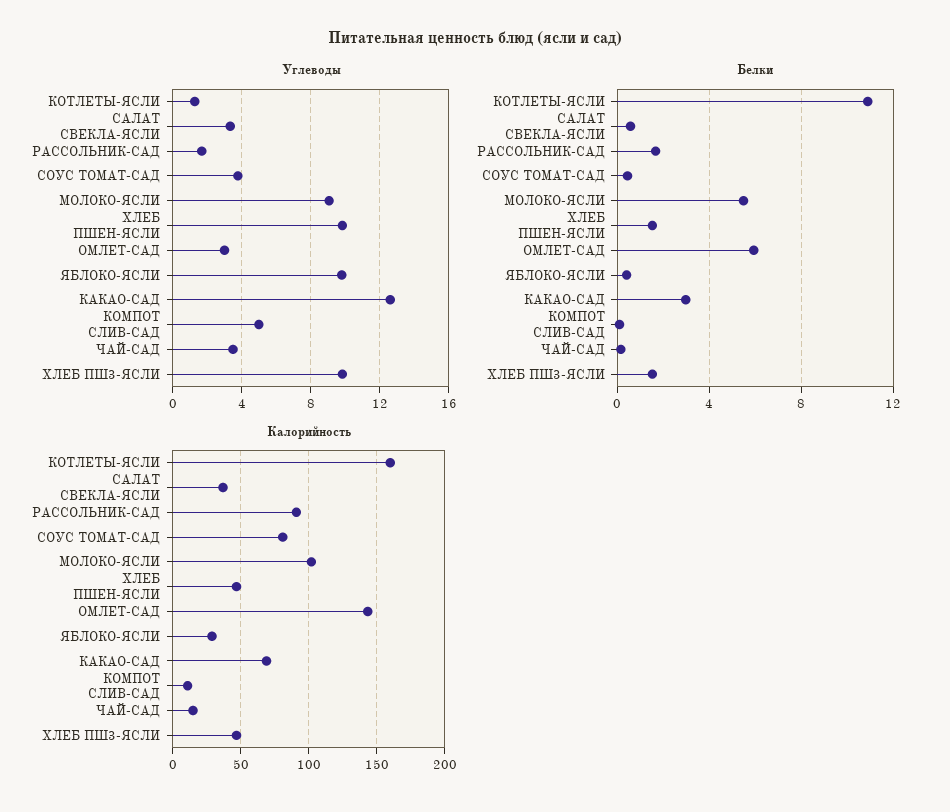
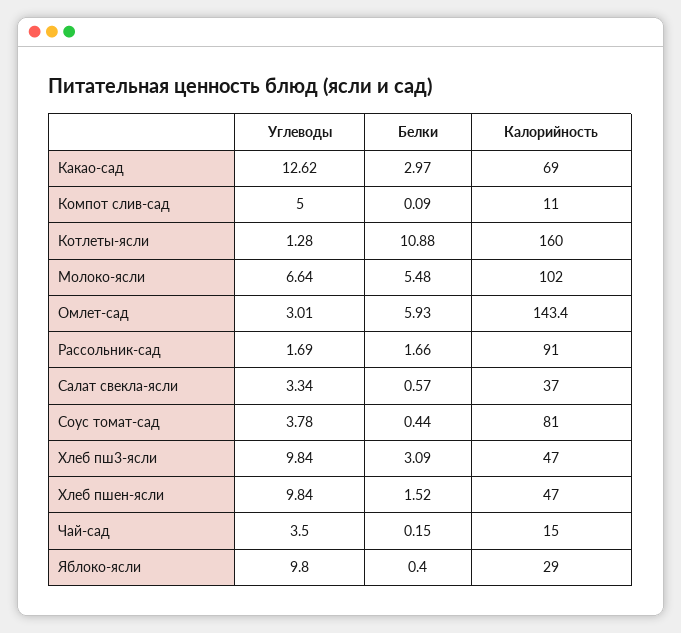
  {
    "Углеводы": {
      "КОТЛЕТЫ-ЯСЛИ": 1.28,
      "САЛАТ СВЕКЛА-ЯСЛИ": 3.34,
      "РАССОЛЬНИК-САД": 1.69,
      "СОУС ТОМАТ-САД": 3.78,
-     "МОЛОКО-ЯСЛИ": 9,
+     "МОЛОКО-ЯСЛИ": 6.64,
      "ХЛЕБ ПШЕН-ЯСЛИ": 9.84,
      "ОМЛЕТ-САД": 3.01,
      "ЯБЛОКО-ЯСЛИ": 9.8,
      "КАКАО-САД": 12.62,
      "КОМПОТ СЛИВ-САД": 5,
      "ЧАЙ-САД": 3.5,
      "ХЛЕБ ПШ3-ЯСЛИ": 9.84
    },
    "Белки": {
      "КОТЛЕТЫ-ЯСЛИ": 10.88,
      "САЛАТ СВЕКЛА-ЯСЛИ": 0.57,
      "РАССОЛЬНИК-САД": 1.66,
      "СОУС ТОМАТ-САД": 0.44,
      "МОЛОКО-ЯСЛИ": 5.48,
      "ХЛЕБ ПШЕН-ЯСЛИ": 1.52,
      "ОМЛЕТ-САД": 5.93,
      "ЯБЛОКО-ЯСЛИ": 0.4,
      "КАКАО-САД": 2.97,
      "КОМПОТ СЛИВ-САД": 0.09,
      "ЧАЙ-САД": 0.15,
-     "ХЛЕБ ПШ3-ЯСЛИ": 1.5
+     "ХЛЕБ ПШ3-ЯСЛИ": 3.09
    },
    "Калорийность": {
      "КОТЛЕТЫ-ЯСЛИ": 160,
      "САЛАТ СВЕКЛА-ЯСЛИ": 37,
      "РАССОЛЬНИК-САД": 91,
      "СОУС ТОМАТ-САД": 81,
      "МОЛОКО-ЯСЛИ": 102,
      "ХЛЕБ ПШЕН-ЯСЛИ": 47,
      "ОМЛЕТ-САД": 143.4,
      "ЯБЛОКО-ЯСЛИ": 29,
      "КАКАО-САД": 69,
      "КОМПОТ СЛИВ-САД": 11,
      "ЧАЙ-САД": 15,
      "ХЛЕБ ПШ3-ЯСЛИ": 47
    }
  }

